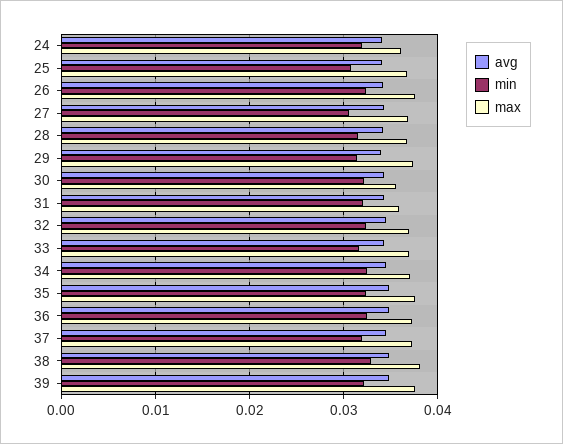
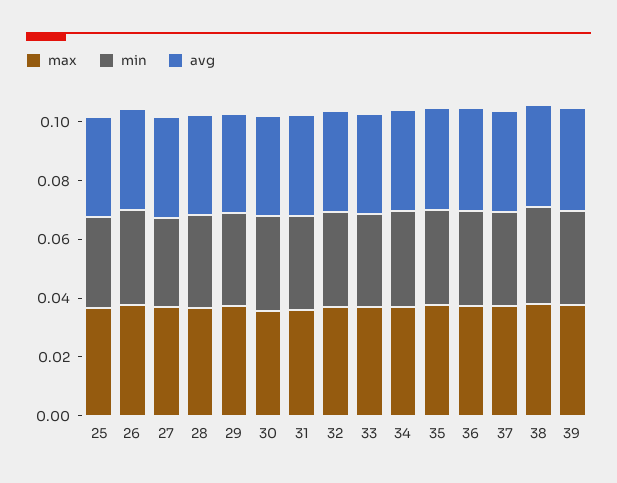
  {
    "avg": {
-     "24": 0.034,
      "25": 0.034,
      "26": 0.034,
      "27": 0.034,
      "28": 0.034,
      "29": 0.034,
      "30": 0.034,
      "31": 0.034,
      "32": 0.035,
      "33": 0.034,
      "34": 0.035,
      "35": 0.035,
      "36": 0.035,
      "37": 0.035,
      "38": 0.035,
      "39": 0.035
    },
    "min": {
-     "24": 0.032,
      "25": 0.031,
      "26": 0.032,
      "27": 0.031,
      "28": 0.032,
      "29": 0.031,
      "30": 0.032,
      "31": 0.032,
      "32": 0.032,
      "33": 0.032,
      "34": 0.033,
      "35": 0.032,
      "36": 0.033,
      "37": 0.032,
      "38": 0.033,
      "39": 0.032
    },
    "max": {
-     "24": 0.036,
      "25": 0.037,
      "26": 0.038,
      "27": 0.037,
      "28": 0.037,
      "29": 0.037,
      "30": 0.036,
      "31": 0.036,
      "32": 0.037,
      "33": 0.037,
      "34": 0.037,
      "35": 0.038,
      "36": 0.037,
      "37": 0.037,
      "38": 0.038,
      "39": 0.038
    }
  }

